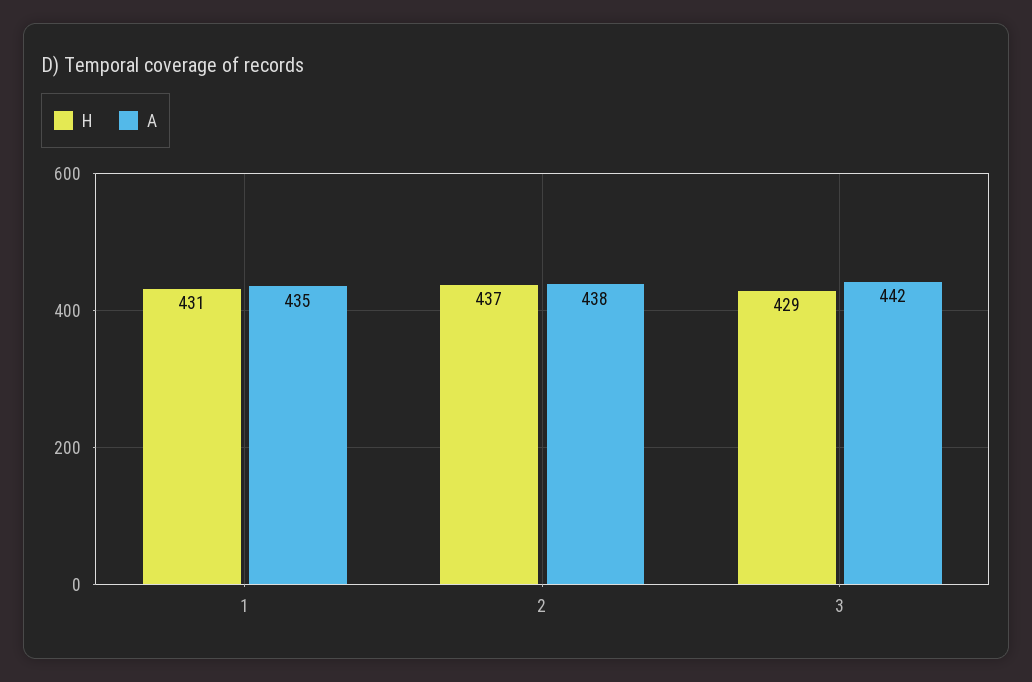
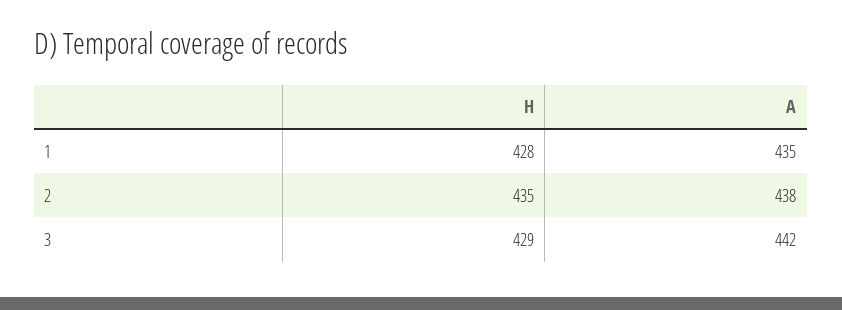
  {
    "H": {
-     "1": 431,
+     "1": 428,
-     "2": 437,
+     "2": 435,
      "3": 429
    },
    "A": {
      "1": 435,
      "2": 438,
      "3": 442
    }
  }

